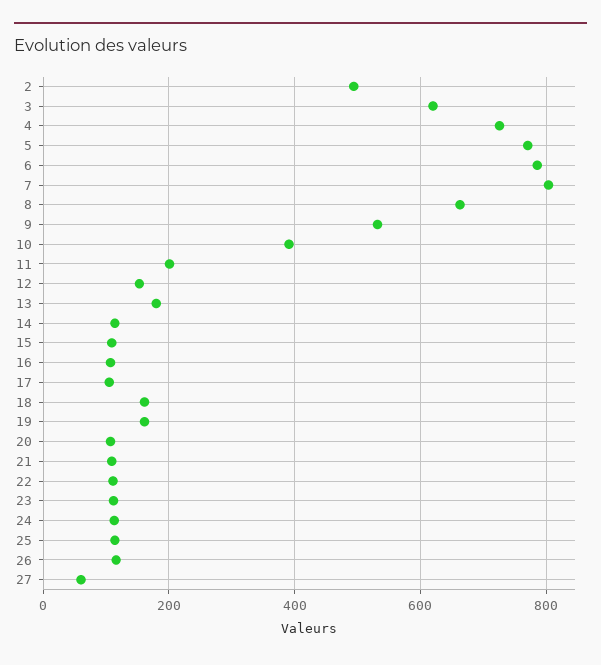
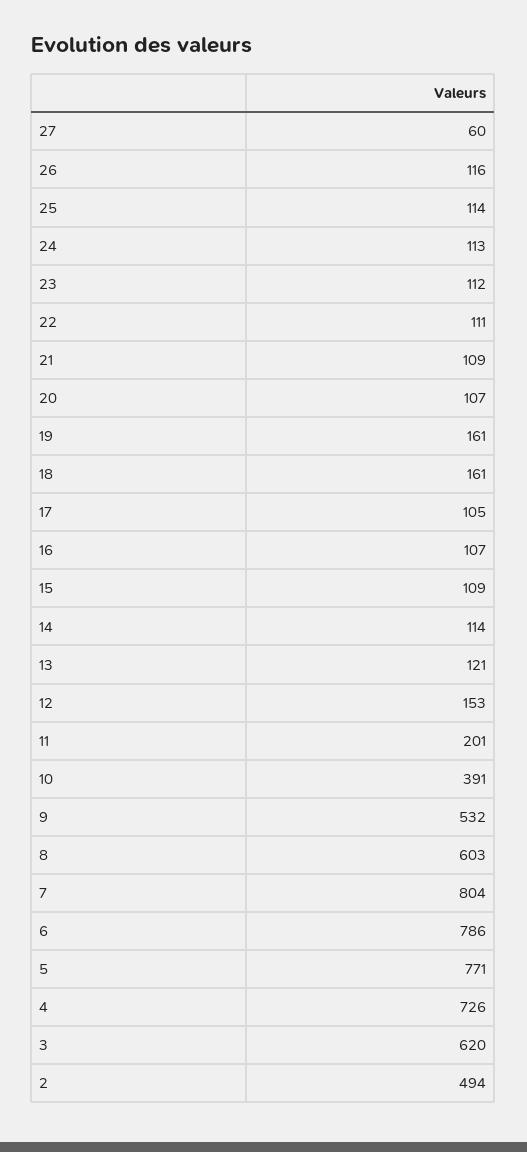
  {
    "2": 494,
    "3": 620,
    "4": 726,
    "5": 771,
    "6": 786,
    "7": 804,
-   "8": 660,
+   "8": 603,
    "9": 532,
    "10": 391,
    "11": 201,
    "12": 153,
-   "13": 180,
+   "13": 121,
    "14": 114,
    "15": 109,
    "16": 107,
    "17": 105,
    "18": 161,
    "19": 161,
    "20": 107,
    "21": 109,
    "22": 111,
    "23": 112,
    "24": 113,
    "25": 114,
    "26": 116,
    "27": 60
  }

